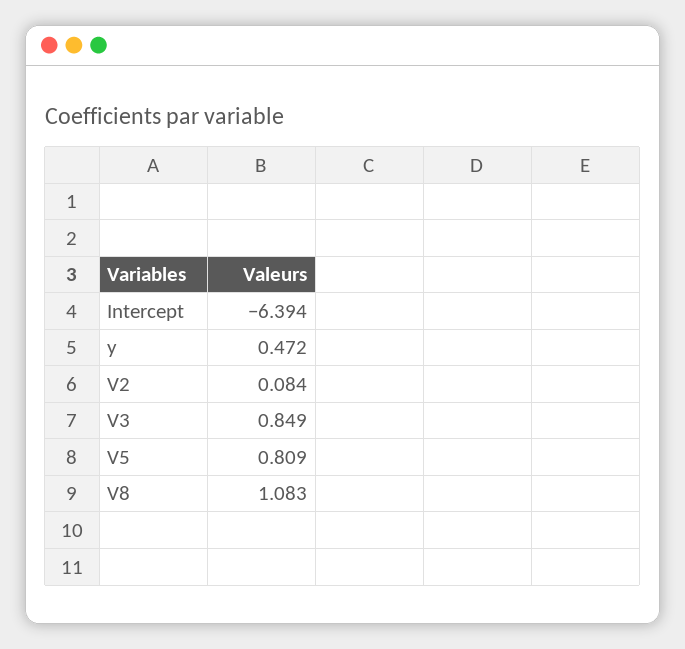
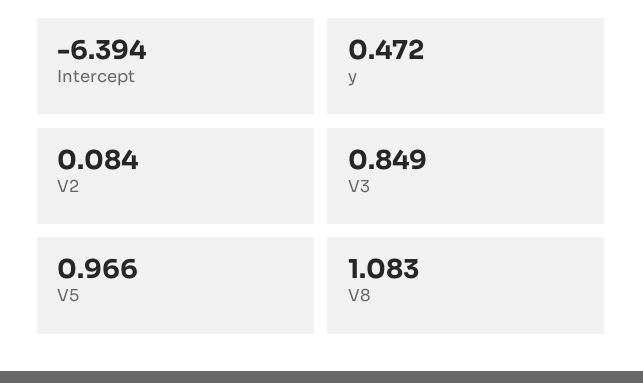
  {
    "Intercept": -6.394,
    "y": 0.472,
    "V2": 0.084,
    "V3": 0.849,
-   "V5": 0.809,
+   "V5": 0.966,
    "V8": 1.083
  }

